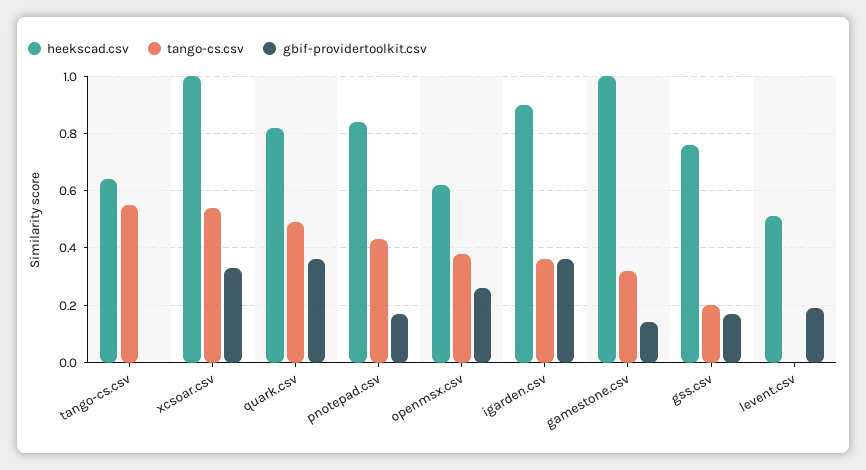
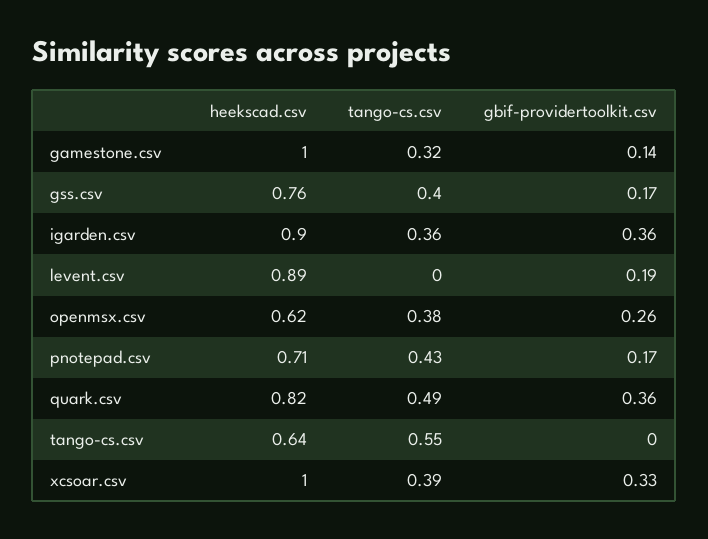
  {
    "heekscad.csv": {
      "tango-cs.csv": 0.64,
      "xcsoar.csv": 1,
      "quark.csv": 0.82,
-     "pnotepad.csv": 0.85,
+     "pnotepad.csv": 0.71,
      "openmsx.csv": 0.62,
      "igarden.csv": 0.9,
      "gamestone.csv": 1,
      "gss.csv": 0.76,
-     "levent.csv": 0.5
+     "levent.csv": 0.89
    },
    "tango-cs.csv": {
      "tango-cs.csv": 0.55,
-     "xcsoar.csv": 0.55,
+     "xcsoar.csv": 0.39,
      "quark.csv": 0.49,
      "pnotepad.csv": 0.43,
      "openmsx.csv": 0.38,
      "igarden.csv": 0.36,
      "gamestone.csv": 0.32,
-     "gss.csv": 0.2,
+     "gss.csv": 0.4,
      "levent.csv": 0
    },
    "gbif-providertoolkit.csv": {
      "tango-cs.csv": 0,
      "xcsoar.csv": 0.33,
      "quark.csv": 0.36,
      "pnotepad.csv": 0.17,
      "openmsx.csv": 0.26,
      "igarden.csv": 0.36,
      "gamestone.csv": 0.14,
      "gss.csv": 0.17,
      "levent.csv": 0.19
    }
  }

